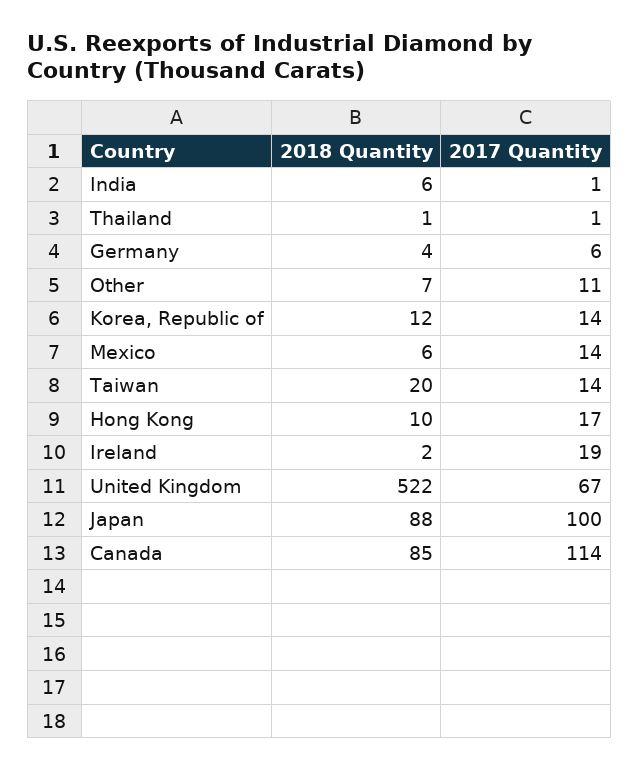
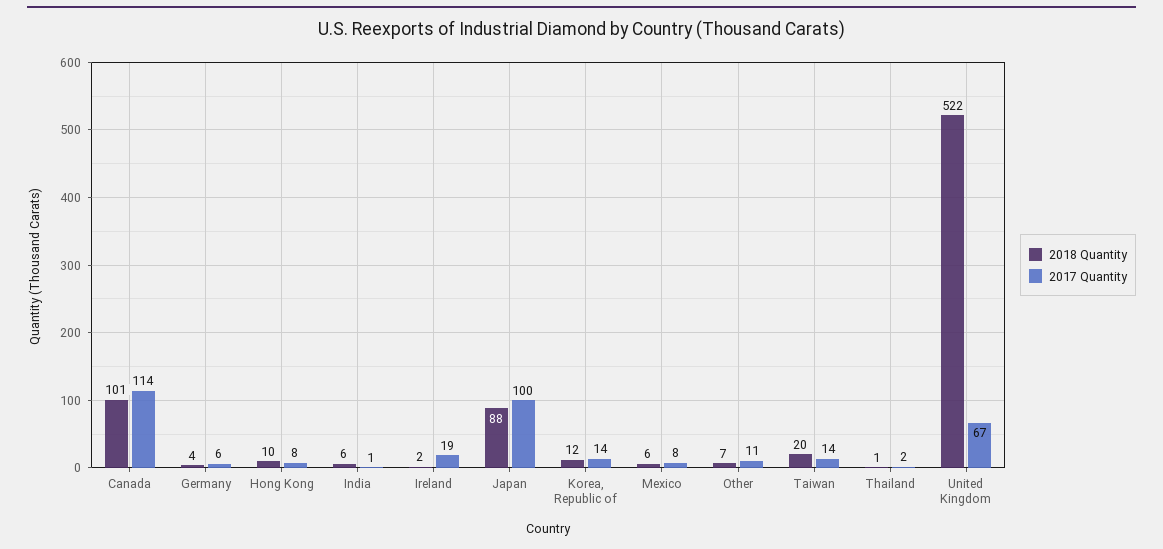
  {
    "2018 Quantity": {
      "India": 6,
      "Thailand": 1,
      "Germany": 4,
      "Other": 7,
      "Korea, Republic of": 12,
      "Mexico": 6,
      "Taiwan": 20,
      "Hong Kong": 10,
      "Ireland": 2,
      "United Kingdom": 522,
      "Japan": 88,
-     "Canada": 85
+     "Canada": 101
    },
    "2017 Quantity": {
      "India": 1,
-     "Thailand": 1,
+     "Thailand": 2,
      "Germany": 6,
      "Other": 11,
      "Korea, Republic of": 14,
-     "Mexico": 14,
+     "Mexico": 8,
      "Taiwan": 14,
-     "Hong Kong": 17,
+     "Hong Kong": 8,
      "Ireland": 19,
      "United Kingdom": 67,
      "Japan": 100,
      "Canada": 114
    }
  }

